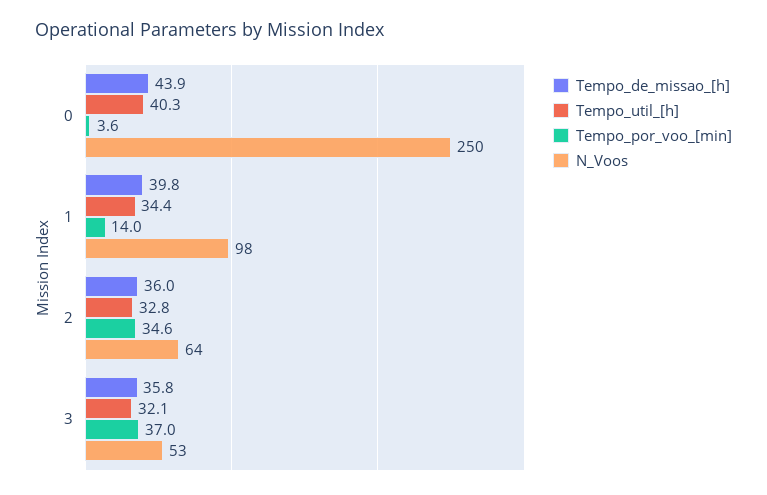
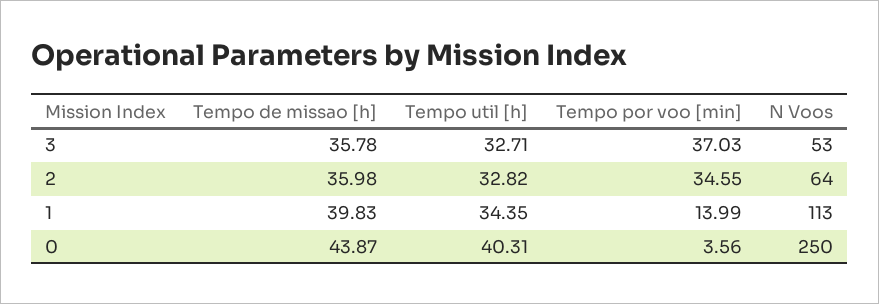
  {
    "Tempo_de_missao_[h]": {
      "0": 43.87,
      "1": 39.83,
      "2": 35.98,
      "3": 35.78
    },
    "Tempo_util_[h]": {
      "0": 40.31,
      "1": 34.35,
      "2": 32.82,
-     "3": 32.1
+     "3": 32.71
    },
    "Tempo_por_voo_[min]": {
      "0": 3.56,
      "1": 13.99,
      "2": 34.55,
      "3": 37.03
    },
    "N_Voos": {
      "0": 250,
-     "1": 98,
+     "1": 113,
      "2": 64,
      "3": 53
    }
  }

